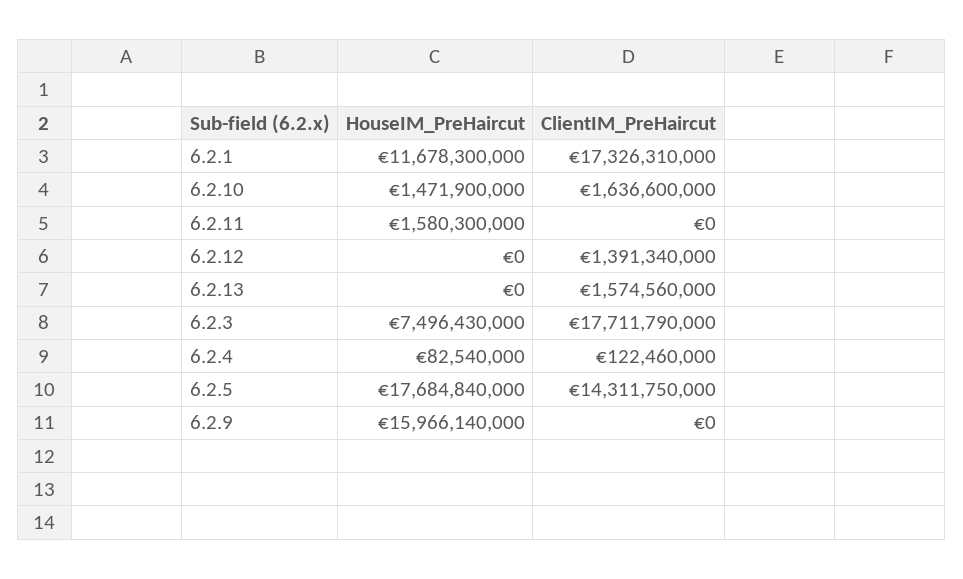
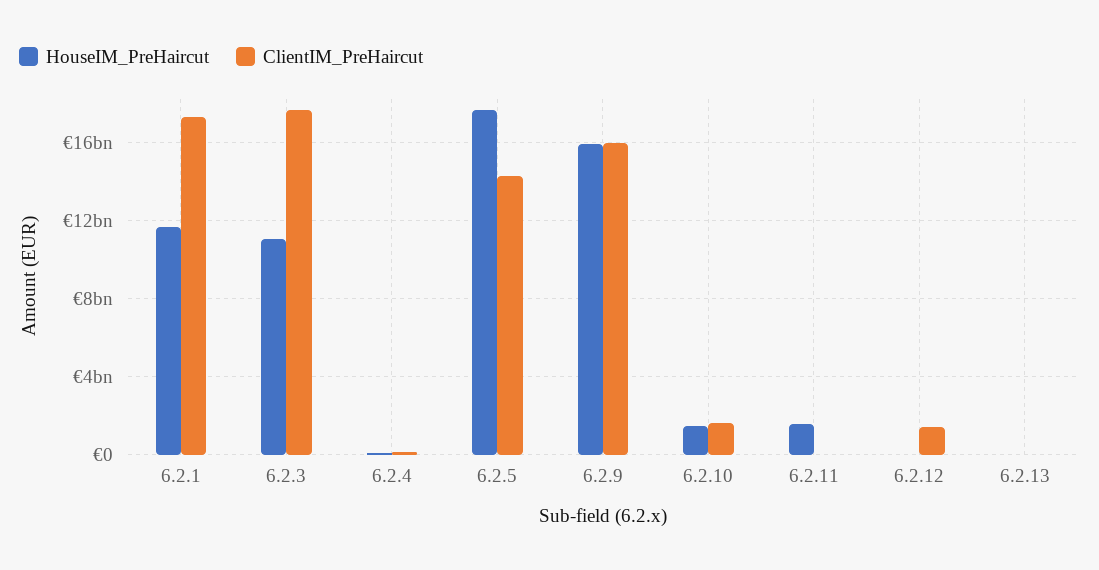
  {
    "HouseIM_PreHaircut": {
      "6.2.1": 11678300000,
      "6.2.10": 1471900000,
      "6.2.11": 1580300000,
      "6.2.12": 0,
      "6.2.13": 0,
-     "6.2.3": 7496430000,
+     "6.2.3": 11000000000,
      "6.2.4": 82540000,
      "6.2.5": 17684840000,
      "6.2.9": 15966140000
    },
    "ClientIM_PreHaircut": {
      "6.2.1": 17326310000,
      "6.2.10": 1636600000,
      "6.2.11": 0,
      "6.2.12": 1391340000,
-     "6.2.13": 1574560000,
+     "6.2.13": 0,
      "6.2.3": 17711790000,
      "6.2.4": 122460000,
      "6.2.5": 14311750000,
-     "6.2.9": 0
+     "6.2.9": 16000000000
    }
  }

